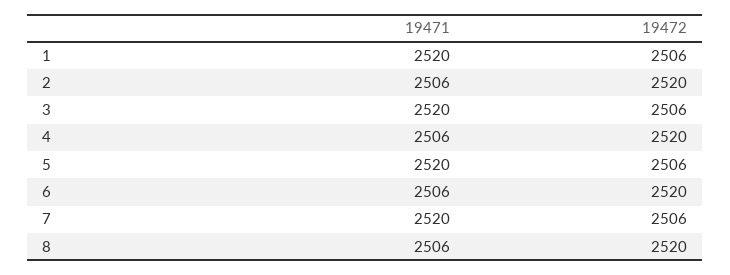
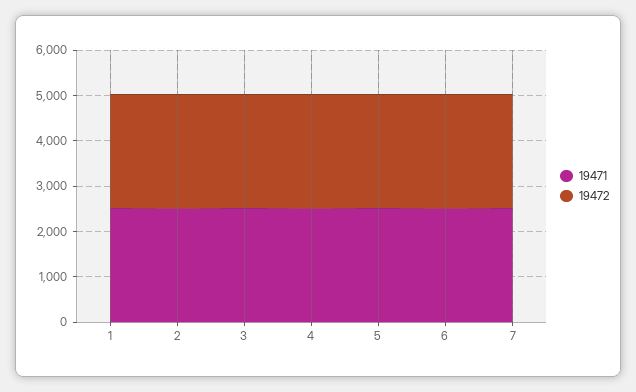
  {
    "19471": {
      "1": 2520,
      "2": 2506,
      "3": 2520,
      "4": 2506,
      "5": 2520,
      "6": 2506,
-     "7": 2520,
+     "7": 2520
-     "8": 2506
    },
    "19472": {
      "1": 2506,
      "2": 2520,
      "3": 2506,
      "4": 2520,
      "5": 2506,
      "6": 2520,
-     "7": 2506,
+     "7": 2506
-     "8": 2520
    }
  }

